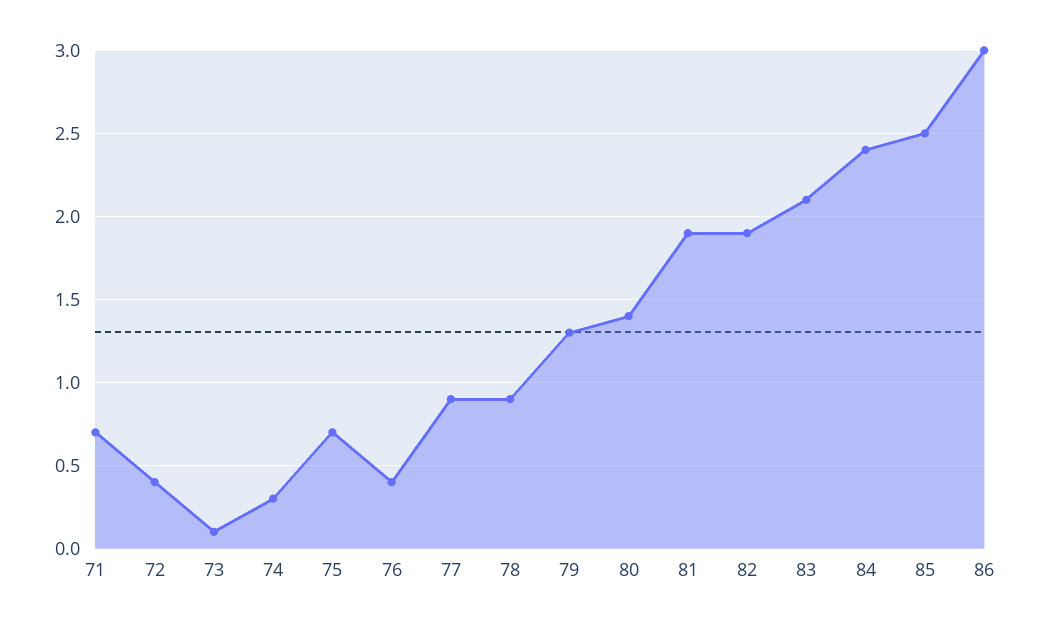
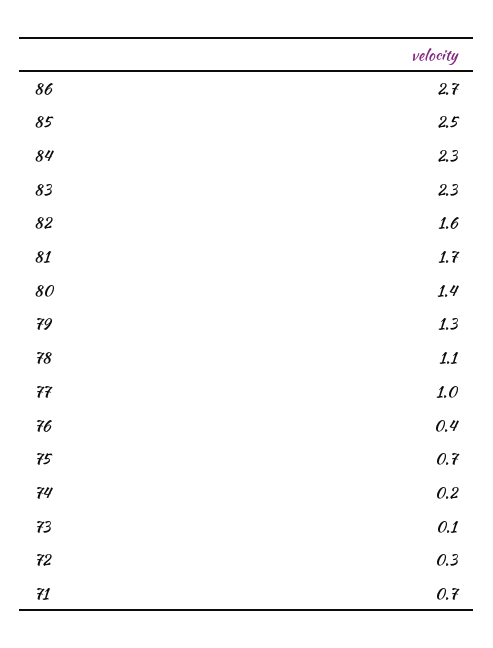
  {
    "71": 0.7,
-   "72": 0.4,
+   "72": 0.3,
    "73": 0.1,
-   "74": 0.3,
+   "74": 0.2,
    "75": 0.7,
    "76": 0.4,
-   "77": 0.9,
+   "77": 1,
-   "78": 0.9,
+   "78": 1.1,
    "79": 1.3,
    "80": 1.4,
-   "81": 1.9,
+   "81": 1.7,
-   "82": 1.9,
+   "82": 1.6,
-   "83": 2.1,
+   "83": 2.3,
-   "84": 2.4,
+   "84": 2.3,
    "85": 2.5,
-   "86": 3
+   "86": 2.7
  }

